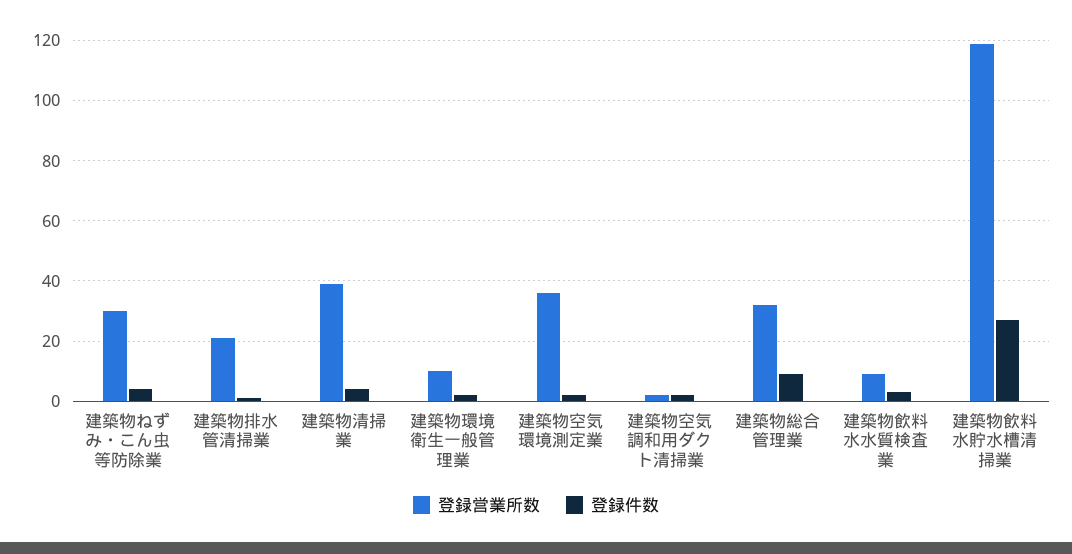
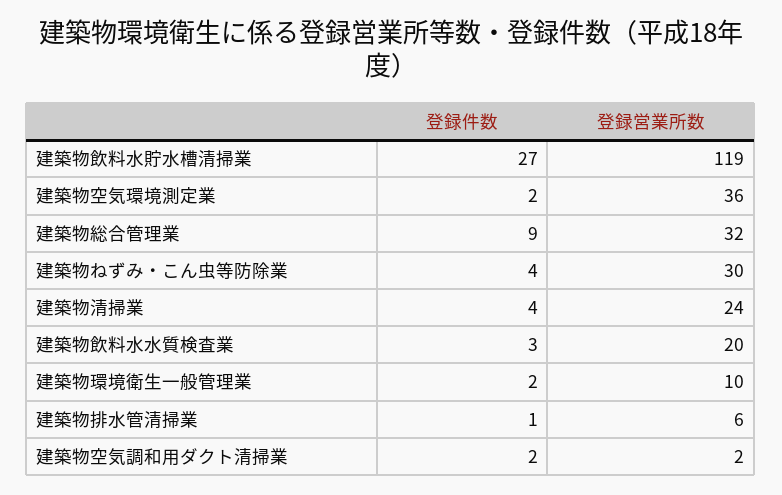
  {
    "登録営業所数": {
      "建築物ねずみ・こん虫等防除業": 30,
-     "建築物排水管清掃業": 20,
+     "建築物排水管清掃業": 6,
-     "建築物清掃業": 40,
+     "建築物清掃業": 24,
      "建築物環境衛生一般管理業": 10,
      "建築物空気環境測定業": 36,
      "建築物空気調和用ダクト清掃業": 2,
      "建築物総合管理業": 32,
-     "建築物飲料水水質検査業": 10,
+     "建築物飲料水水質検査業": 20,
      "建築物飲料水貯水槽清掃業": 119
    },
    "登録件数": {
      "建築物ねずみ・こん虫等防除業": 4,
      "建築物排水管清掃業": 1,
      "建築物清掃業": 4,
      "建築物環境衛生一般管理業": 2,
      "建築物空気環境測定業": 2,
      "建築物空気調和用ダクト清掃業": 2,
      "建築物総合管理業": 9,
      "建築物飲料水水質検査業": 3,
      "建築物飲料水貯水槽清掃業": 27
    }
  }

